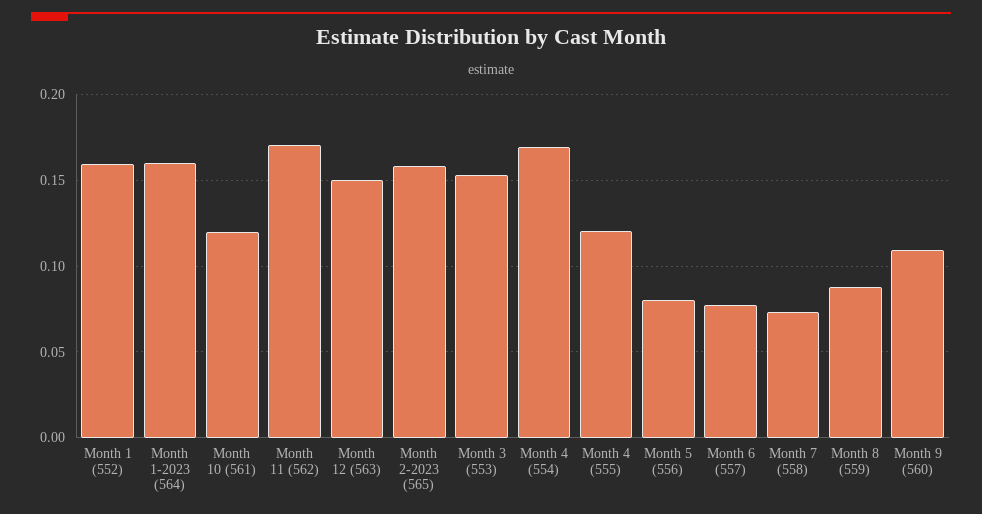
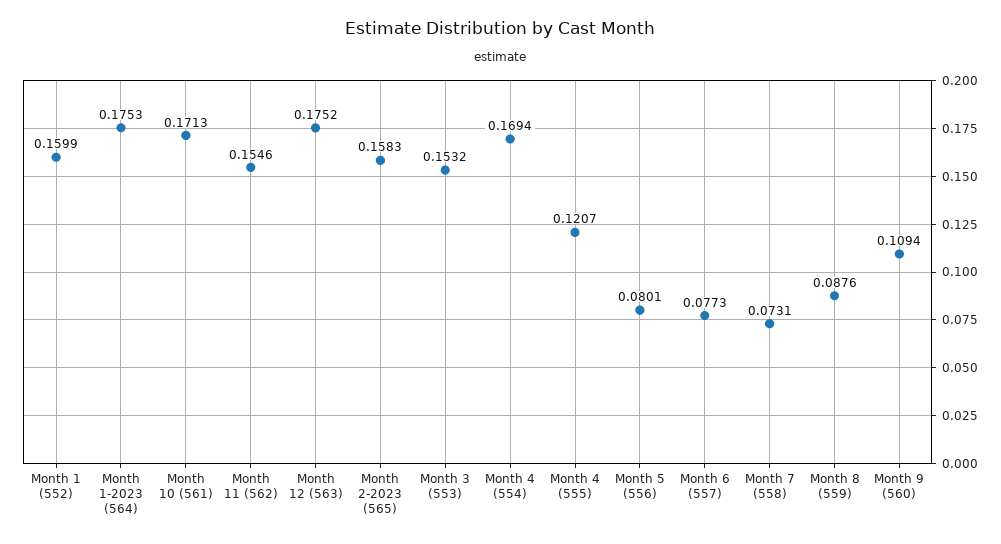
  {
    "Month 1 (552)": 0.1599,
-   "Month 1-2023 (564)": 0.16,
+   "Month 1-2023 (564)": 0.1753,
-   "Month 10 (561)": 0.12,
+   "Month 10 (561)": 0.1713,
-   "Month 11 (562)": 0.17,
+   "Month 11 (562)": 0.1546,
-   "Month 12 (563)": 0.15,
+   "Month 12 (563)": 0.1752,
    "Month 2-2023 (565)": 0.1583,
    "Month 3 (553)": 0.1532,
    "Month 4 (554)": 0.1694,
    "Month 4 (555)": 0.1207,
    "Month 5 (556)": 0.0801,
    "Month 6 (557)": 0.0773,
    "Month 7 (558)": 0.0731,
    "Month 8 (559)": 0.0876,
    "Month 9 (560)": 0.1094
  }

